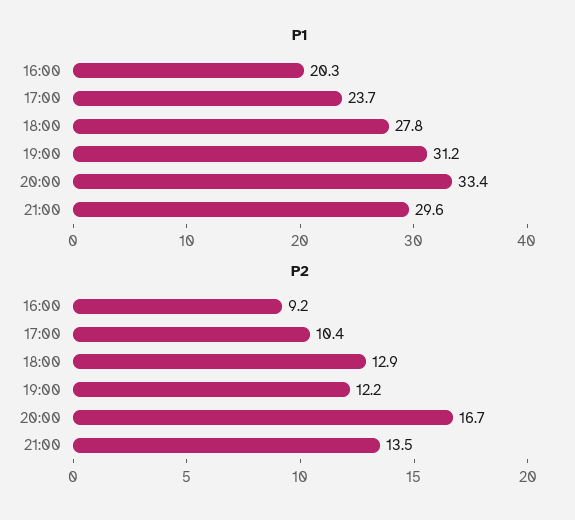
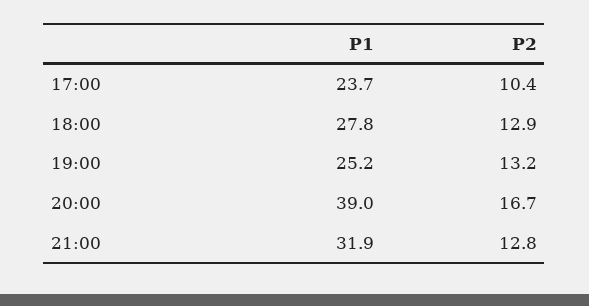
  {
    "P1": {
-     "16:00": 20.3,
      "17:00": 23.7,
      "18:00": 27.8,
-     "19:00": 31.2,
+     "19:00": 25.2,
-     "20:00": 33.4,
+     "20:00": 39,
-     "21:00": 29.6
+     "21:00": 31.9
    },
    "P2": {
-     "16:00": 9.2,
      "17:00": 10.4,
      "18:00": 12.9,
-     "19:00": 12.2,
+     "19:00": 13.2,
      "20:00": 16.7,
-     "21:00": 13.5
+     "21:00": 12.8
    }
  }

